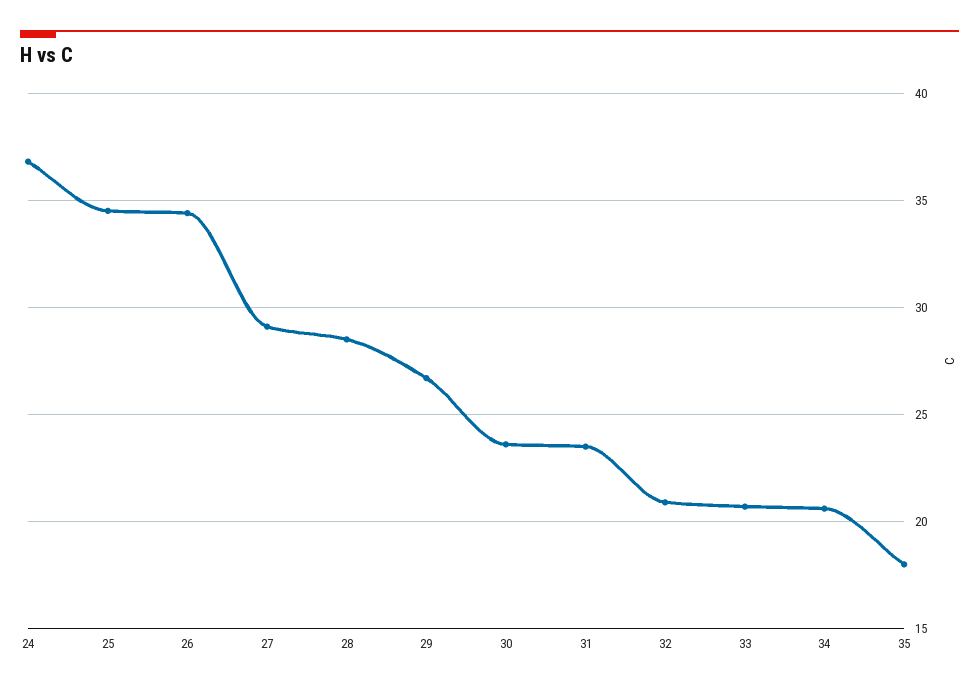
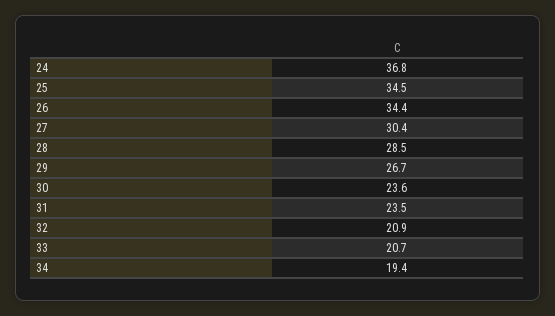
  {
    "24": 36.8,
    "25": 34.5,
    "26": 34.4,
-   "27": 29,
+   "27": 30.4,
    "28": 28.5,
    "29": 26.7,
    "30": 23.6,
    "31": 23.5,
    "32": 20.9,
    "33": 20.7,
-   "34": 20.5,
+   "34": 19.4
-   "35": 18
  }

